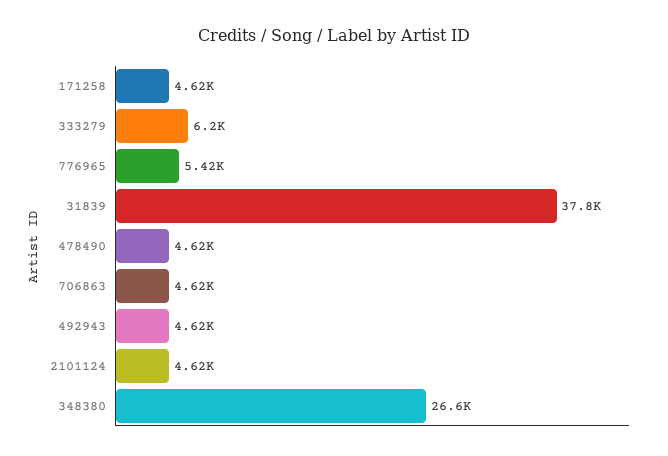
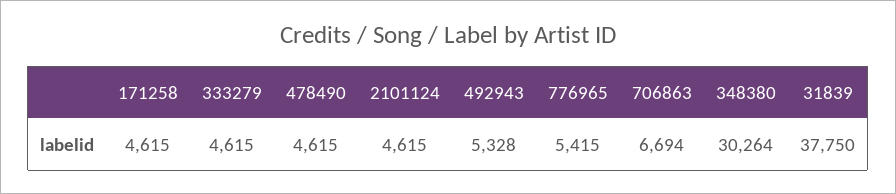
  {
    "171258": 4615,
-   "333279": 6200,
+   "333279": 4615,
    "776965": 5415,
    "31839": 37750,
    "478490": 4615,
-   "706863": 4620,
+   "706863": 6694,
-   "492943": 4620,
+   "492943": 5328,
    "2101124": 4615,
-   "348380": 26600
+   "348380": 30264
  }

